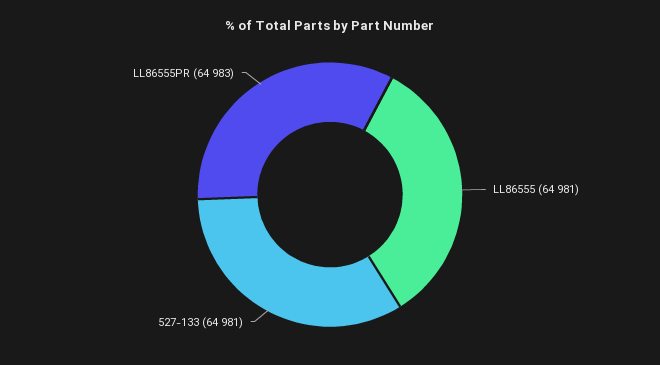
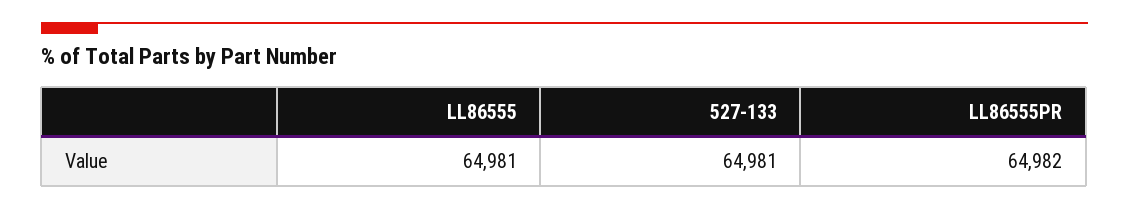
  {
    "LL86555": 64981,
    "527-133": 64981,
-   "LL86555PR": 64983
+   "LL86555PR": 64982
  }

